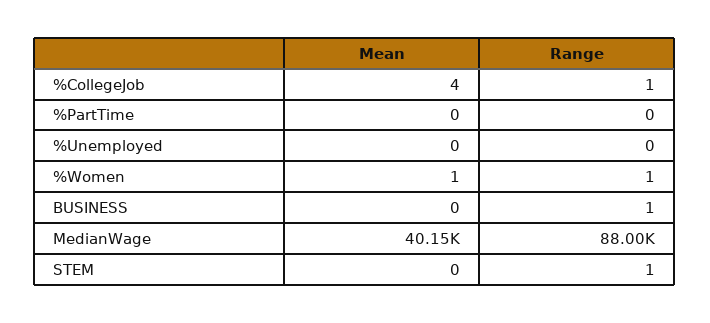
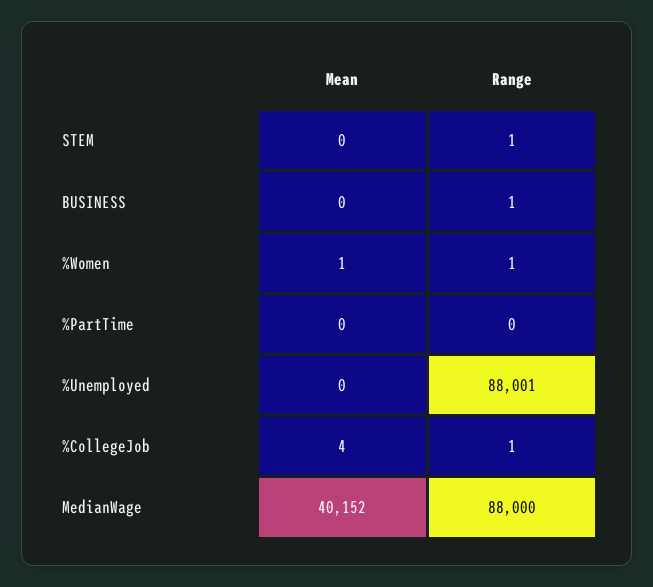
  {
    "Mean": {
      "%CollegeJob": 4,
      "%PartTime": 0,
      "%Unemployed": 0,
      "%Women": 1,
      "BUSINESS": 0,
      "MedianWage": 40152,
      "STEM": 0
    },
    "Range": {
      "%CollegeJob": 1,
      "%PartTime": 0,
-     "%Unemployed": 0,
+     "%Unemployed": 88001,
      "%Women": 1,
      "BUSINESS": 1,
      "MedianWage": 88000,
      "STEM": 1
    }
  }

